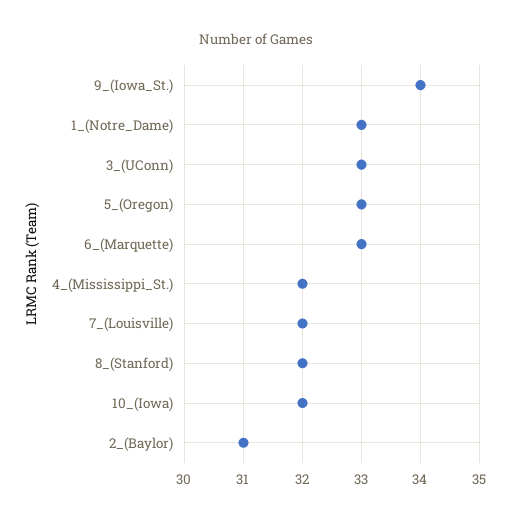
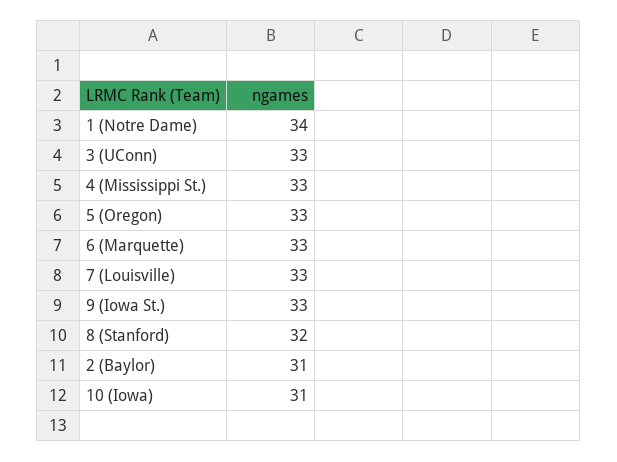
  {
-   "9_(Iowa_St.)": 34,
+   "9_(Iowa_St.)": 33,
-   "1_(Notre_Dame)": 33,
+   "1_(Notre_Dame)": 34,
    "3_(UConn)": 33,
    "5_(Oregon)": 33,
    "6_(Marquette)": 33,
-   "4_(Mississippi_St.)": 32,
+   "4_(Mississippi_St.)": 33,
-   "7_(Louisville)": 32,
+   "7_(Louisville)": 33,
    "8_(Stanford)": 32,
-   "10_(Iowa)": 32,
+   "10_(Iowa)": 31,
    "2_(Baylor)": 31
  }

